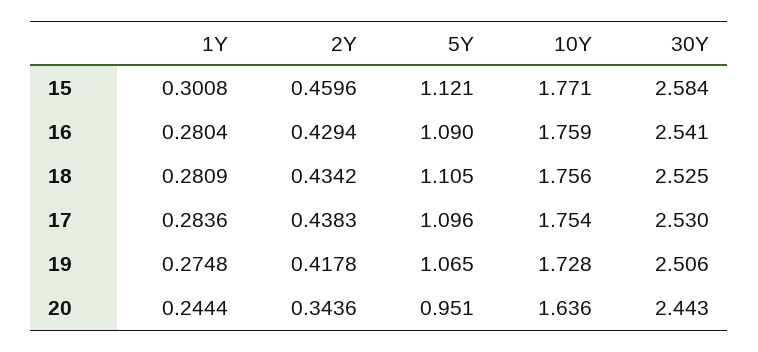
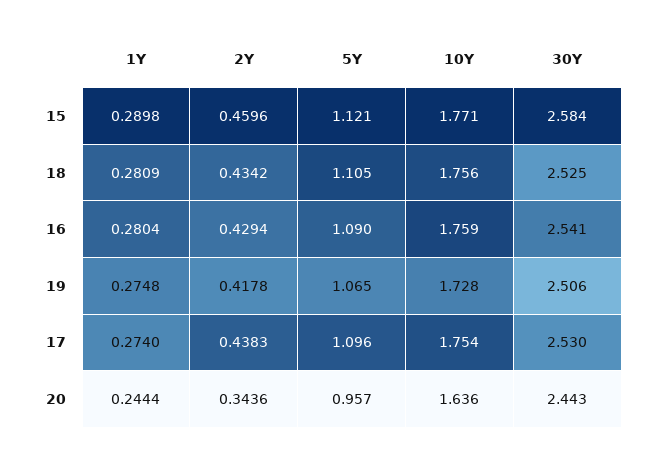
  {
    "1Y": {
-     "15": 0.3008,
+     "15": 0.2898,
      "16": 0.2804,
      "18": 0.2809,
-     "17": 0.2836,
+     "17": 0.274,
      "19": 0.2748,
      "20": 0.2444
    },
    "2Y": {
      "15": 0.4596,
      "16": 0.4294,
      "18": 0.4342,
      "17": 0.4383,
      "19": 0.4178,
      "20": 0.3436
    },
    "5Y": {
      "15": 1.121,
      "16": 1.09,
      "18": 1.105,
      "17": 1.096,
      "19": 1.065,
-     "20": 0.951
+     "20": 0.957
    },
    "10Y": {
      "15": 1.771,
      "16": 1.759,
      "18": 1.756,
      "17": 1.754,
      "19": 1.728,
      "20": 1.636
    },
    "30Y": {
      "15": 2.584,
      "16": 2.541,
      "18": 2.525,
      "17": 2.53,
      "19": 2.506,
      "20": 2.443
    }
  }

